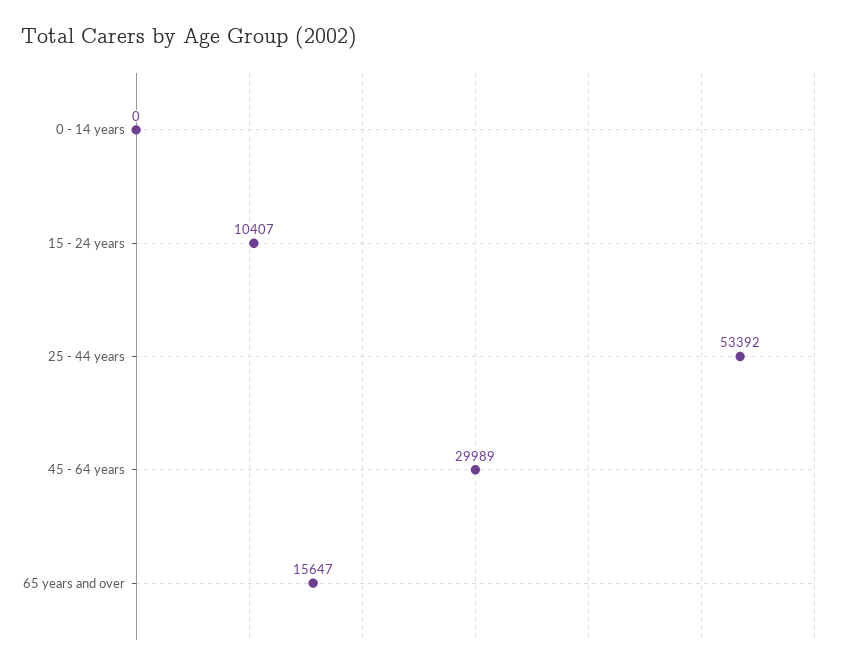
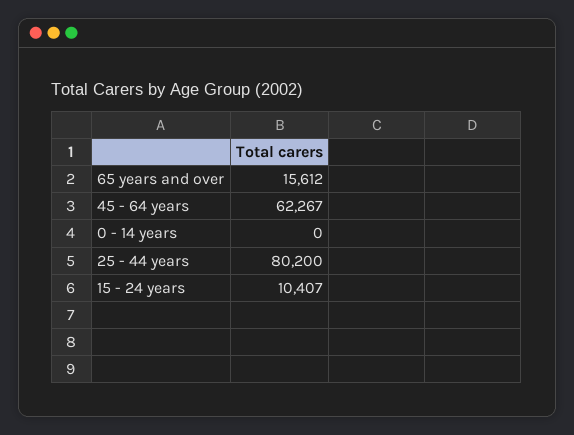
  {
    "0 - 14 years": 0,
    "15 - 24 years": 10407,
-   "25 - 44 years": 53392,
+   "25 - 44 years": 80200,
-   "45 - 64 years": 29989,
+   "45 - 64 years": 62267,
-   "65 years and over": 15647
+   "65 years and over": 15612
  }

